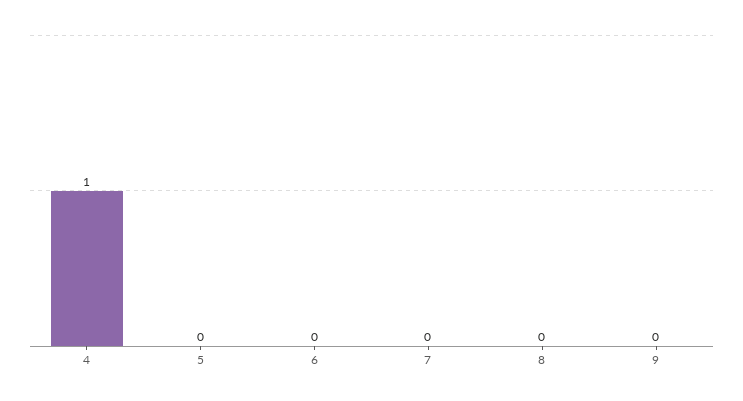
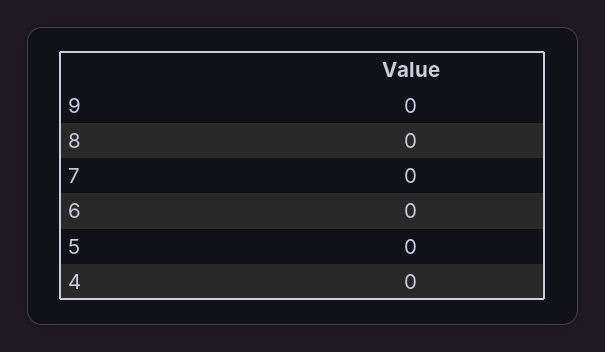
  {
-   "4": 1,
+   "4": 0,
    "5": 0,
    "6": 0,
    "7": 0,
    "8": 0,
    "9": 0
  }

